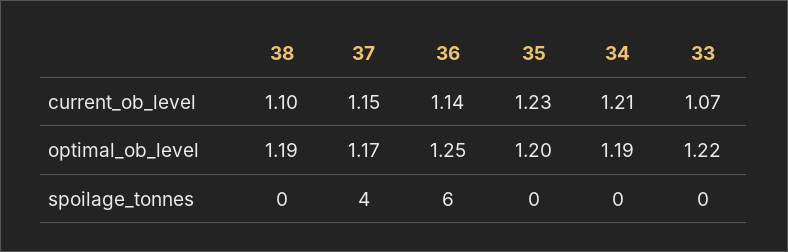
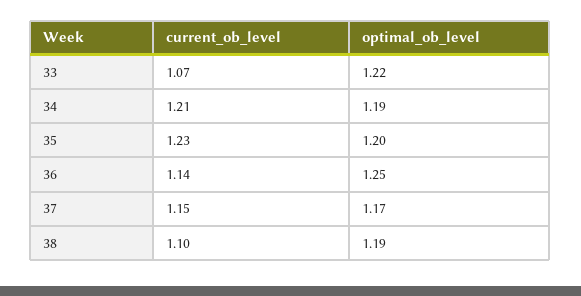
  {
    "38": {
      "current_ob_level": 1.1,
-     "optimal_ob_level": 1.19,
+     "optimal_ob_level": 1.19
-     "spoilage_tonnes": 0
    },
    "37": {
      "current_ob_level": 1.15,
-     "optimal_ob_level": 1.17,
+     "optimal_ob_level": 1.17
-     "spoilage_tonnes": 4
    },
    "36": {
      "current_ob_level": 1.14,
-     "optimal_ob_level": 1.25,
+     "optimal_ob_level": 1.25
-     "spoilage_tonnes": 6
    },
    "35": {
      "current_ob_level": 1.23,
-     "optimal_ob_level": 1.2,
+     "optimal_ob_level": 1.2
-     "spoilage_tonnes": 0
    },
    "34": {
      "current_ob_level": 1.21,
-     "optimal_ob_level": 1.19,
+     "optimal_ob_level": 1.19
-     "spoilage_tonnes": 0
    },
    "33": {
      "current_ob_level": 1.07,
-     "optimal_ob_level": 1.22,
+     "optimal_ob_level": 1.22
-     "spoilage_tonnes": 0
    }
  }

